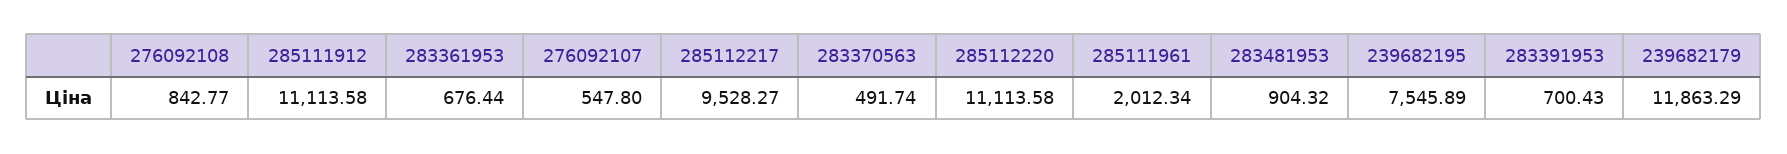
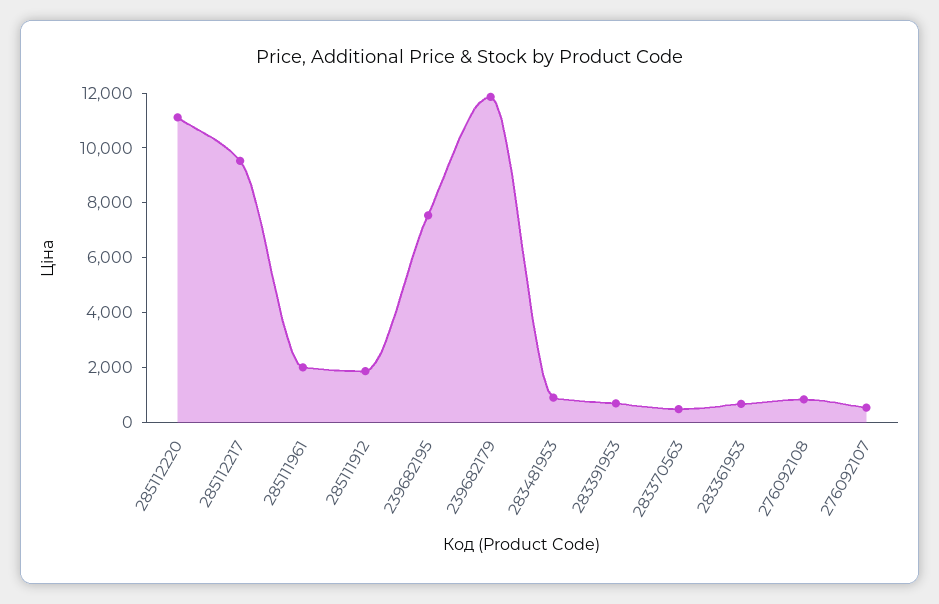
  {
    "276092108": 842.77,
-   "285111912": 11113.58,
+   "285111912": 2000,
    "283361953": 676.44,
    "276092107": 547.8,
    "285112217": 9528.27,
    "283370563": 491.74,
    "285112220": 11113.58,
    "285111961": 2012.34,
    "283481953": 904.32,
    "239682195": 7545.89,
    "283391953": 700.43,
    "239682179": 11863.29
  }

